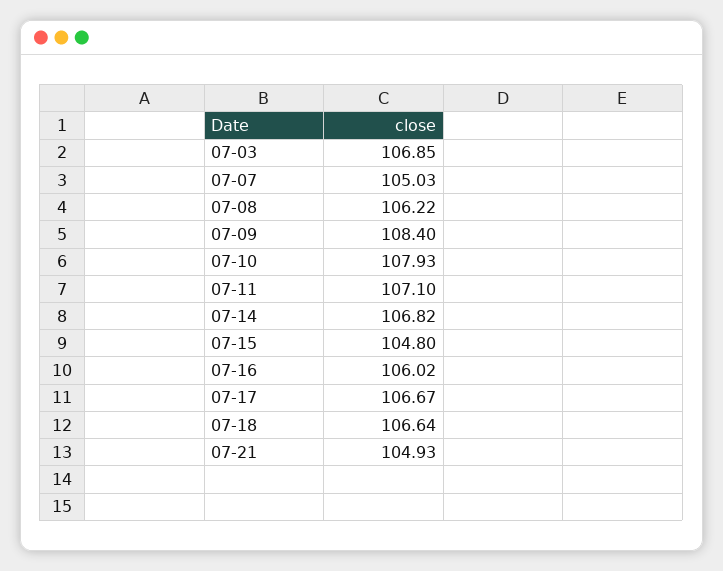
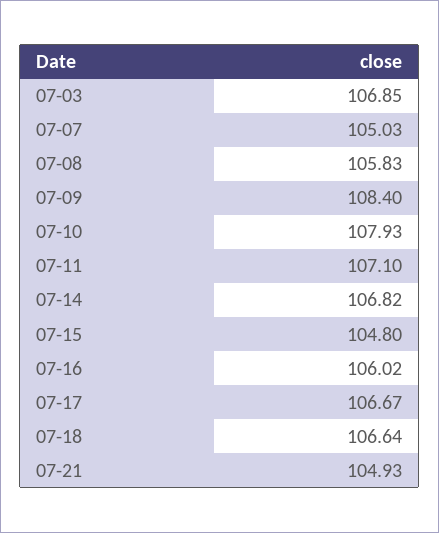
  {
    "07-03": 106.85,
    "07-07": 105.03,
-   "07-08": 106.22,
+   "07-08": 105.83,
    "07-09": 108.4,
    "07-10": 107.93,
    "07-11": 107.1,
    "07-14": 106.82,
    "07-15": 104.8,
    "07-16": 106.02,
    "07-17": 106.67,
    "07-18": 106.64,
    "07-21": 104.93
  }

